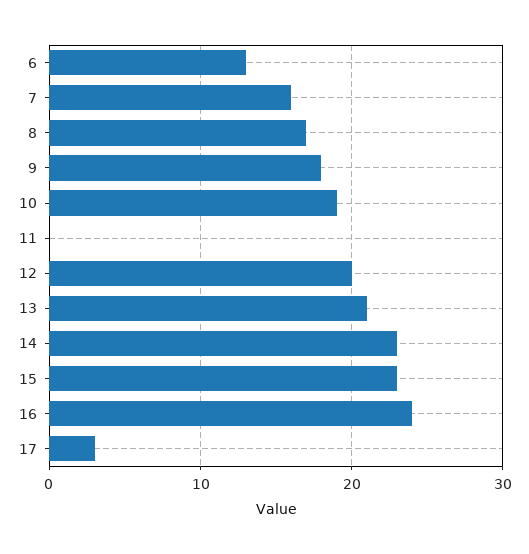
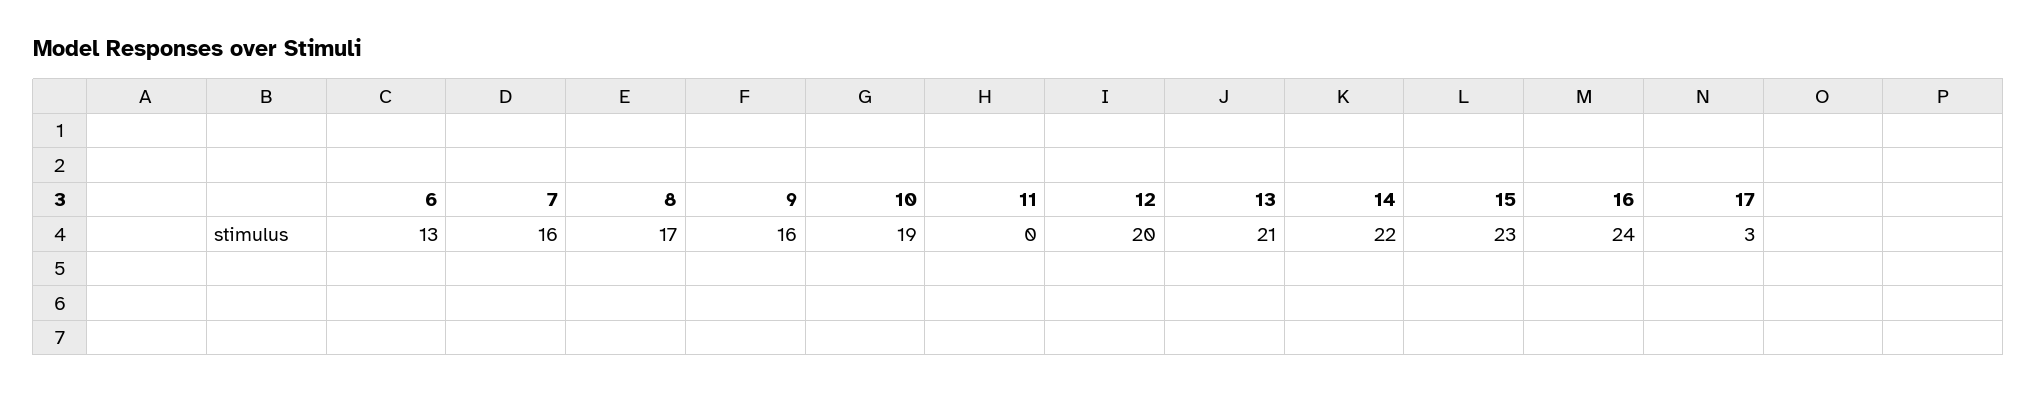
  {
    "6": 13,
    "7": 16,
    "8": 17,
-   "9": 18,
+   "9": 16,
    "10": 19,
    "11": 0,
    "12": 20,
    "13": 21,
-   "14": 23,
+   "14": 22,
    "15": 23,
    "16": 24,
    "17": 3
  }

